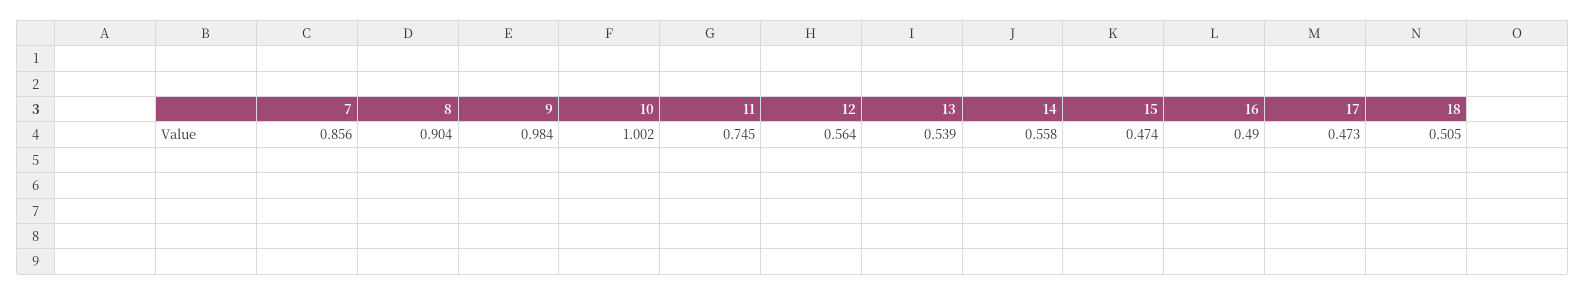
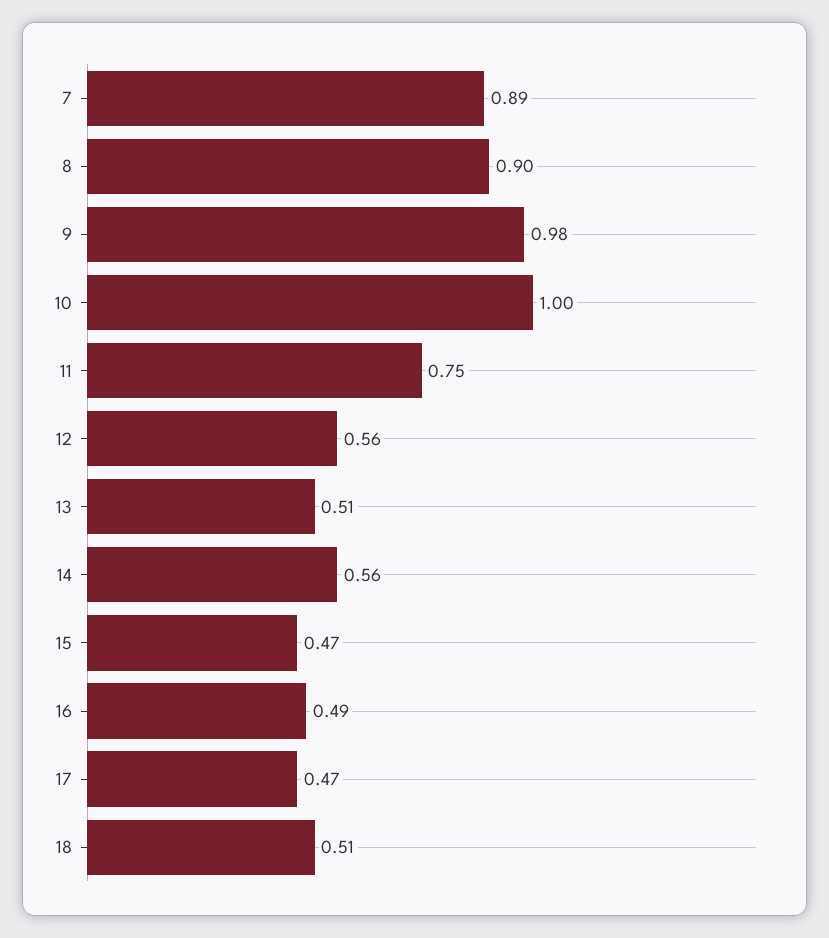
  {
-   "7": 0.856,
+   "7": 0.89,
    "8": 0.904,
    "9": 0.984,
    "10": 1.002,
    "11": 0.745,
    "12": 0.564,
-   "13": 0.539,
+   "13": 0.51,
    "14": 0.558,
    "15": 0.474,
    "16": 0.49,
    "17": 0.473,
    "18": 0.505
  }

